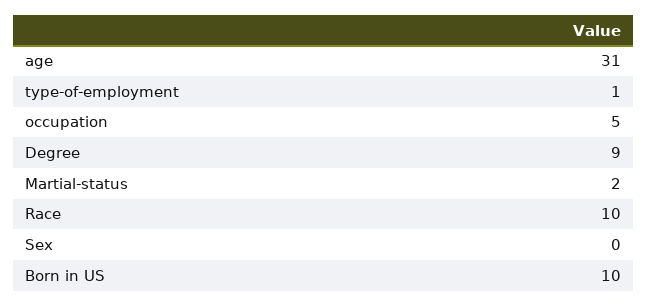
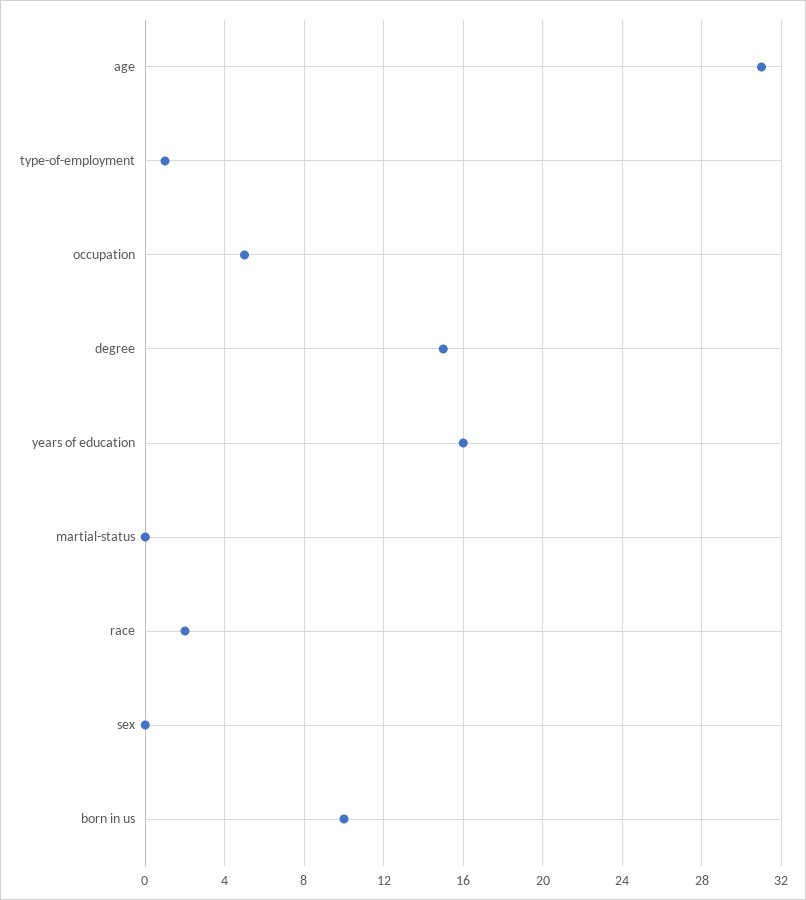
  {
    "age": 31,
    "type-of-employment": 1,
    "occupation": 5,
-   "Degree": 9,
+   "Degree": 15,
-   "Martial-status": 2,
+   "Martial-status": 0,
-   "Race": 10,
+   "Race": 2,
    "Sex": 0,
-   "Born in US": 10
+   "Born in US": 10,
+   "years of education": 16
  }

